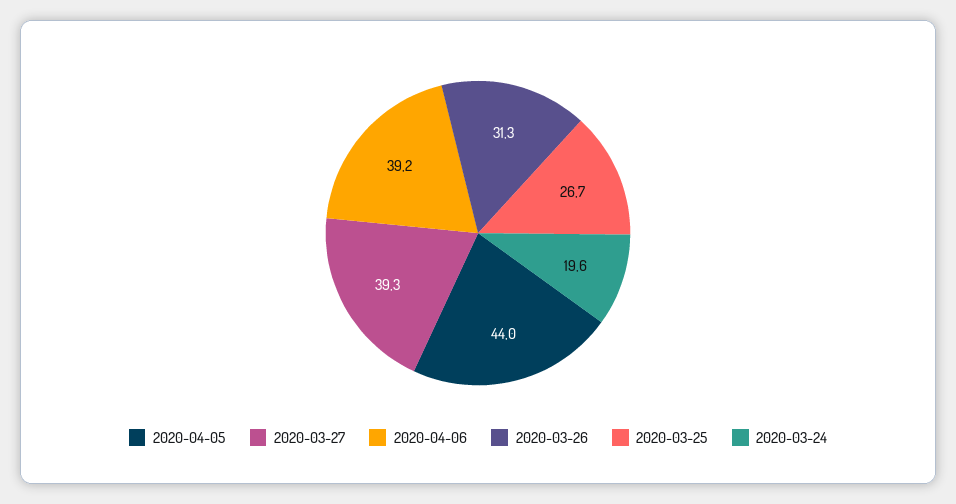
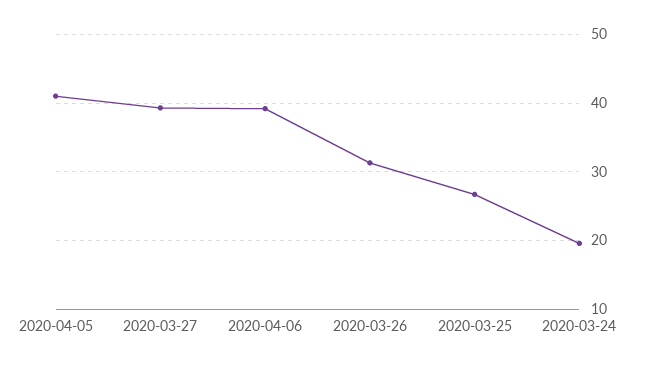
  {
-   "2020-04-05": 44,
+   "2020-04-05": 41,
    "2020-03-27": 39.3,
    "2020-04-06": 39.2,
    "2020-03-26": 31.3,
    "2020-03-25": 26.7,
    "2020-03-24": 19.6
  }

